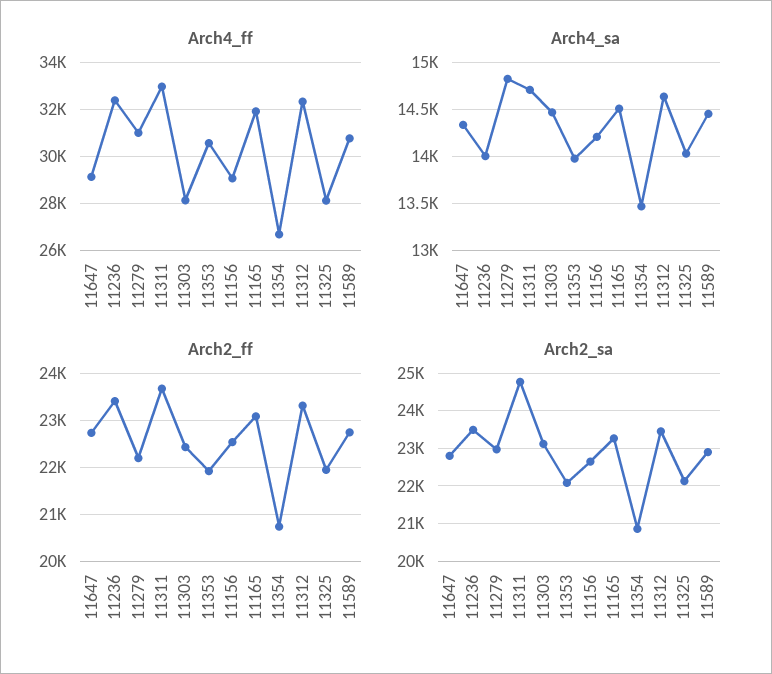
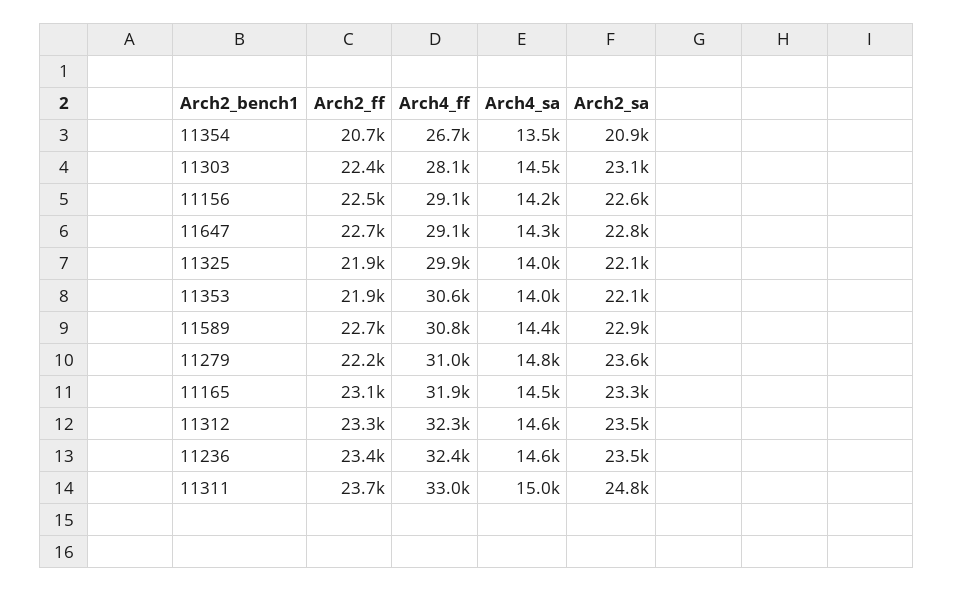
  {
    "Arch4_ff": {
      "11647": 29100,
      "11236": 32400,
      "11279": 31000,
      "11311": 33000,
      "11303": 28100,
      "11353": 30600,
      "11156": 29100,
      "11165": 31900,
      "11354": 26700,
      "11312": 32300,
-     "11325": 28000,
+     "11325": 29900,
      "11589": 30800
    },
    "Arch4_sa": {
      "11647": 14300,
-     "11236": 14000,
+     "11236": 14600,
      "11279": 14800,
-     "11311": 14700,
+     "11311": 15000,
      "11303": 14500,
      "11353": 14000,
      "11156": 14200,
      "11165": 14500,
      "11354": 13500,
      "11312": 14600,
      "11325": 14000,
      "11589": 14400
    },
    "Arch2_ff": {
      "11647": 22700,
      "11236": 23400,
      "11279": 22200,
      "11311": 23700,
      "11303": 22400,
      "11353": 21900,
      "11156": 22500,
      "11165": 23100,
      "11354": 20700,
      "11312": 23300,
      "11325": 21900,
      "11589": 22700
    },
    "Arch2_sa": {
      "11647": 22800,
      "11236": 23500,
-     "11279": 23000,
+     "11279": 23600,
      "11311": 24800,
      "11303": 23100,
      "11353": 22100,
      "11156": 22600,
      "11165": 23300,
      "11354": 20900,
      "11312": 23500,
      "11325": 22100,
      "11589": 22900
    }
  }

